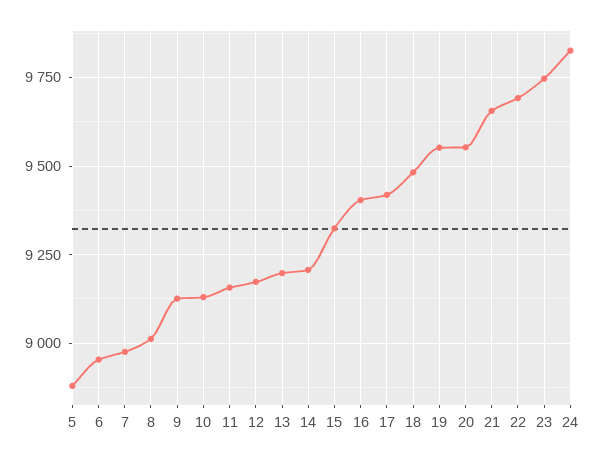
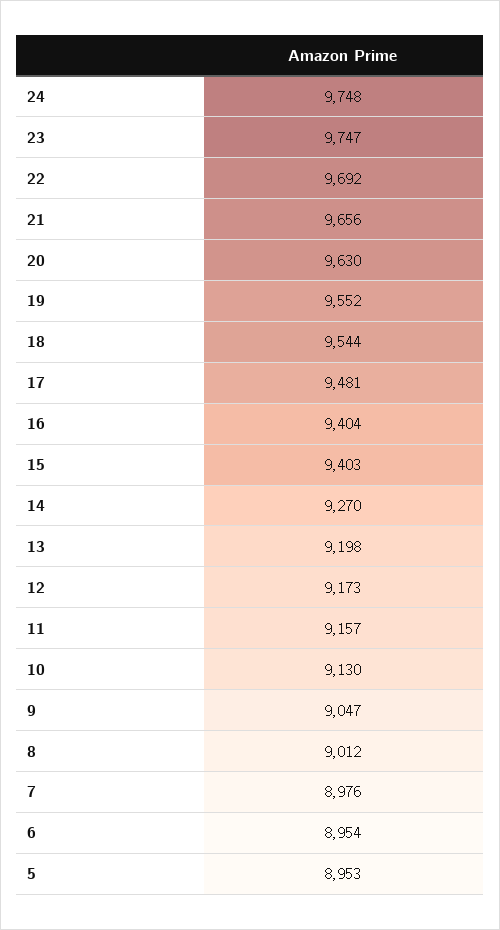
  {
-   "5": 8875,
+   "5": 8953,
    "6": 8954,
    "7": 8976,
    "8": 9012,
-   "9": 9125,
+   "9": 9047,
    "10": 9130,
    "11": 9157,
    "12": 9173,
    "13": 9198,
-   "14": 9200,
+   "14": 9270,
-   "15": 9325,
+   "15": 9403,
    "16": 9404,
-   "17": 9425,
+   "17": 9481,
-   "18": 9475,
+   "18": 9544,
    "19": 9552,
-   "20": 9550,
+   "20": 9630,
    "21": 9656,
    "22": 9692,
    "23": 9747,
-   "24": 9825
+   "24": 9748
  }

